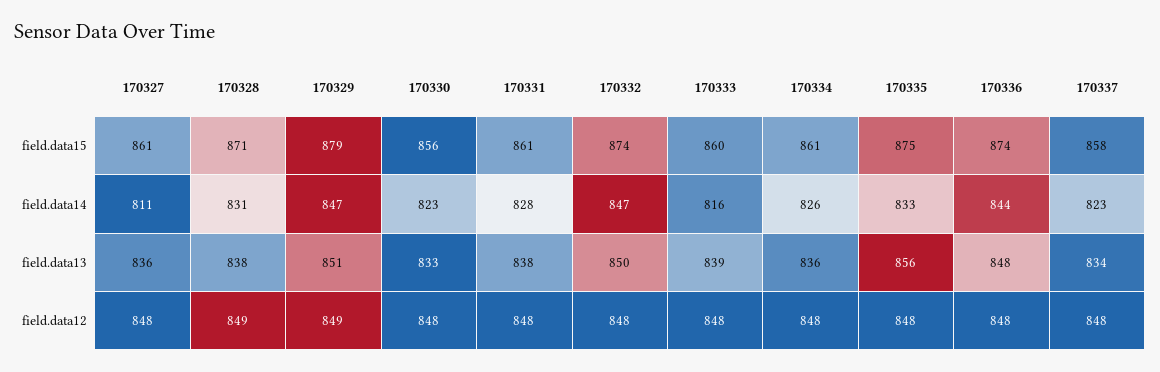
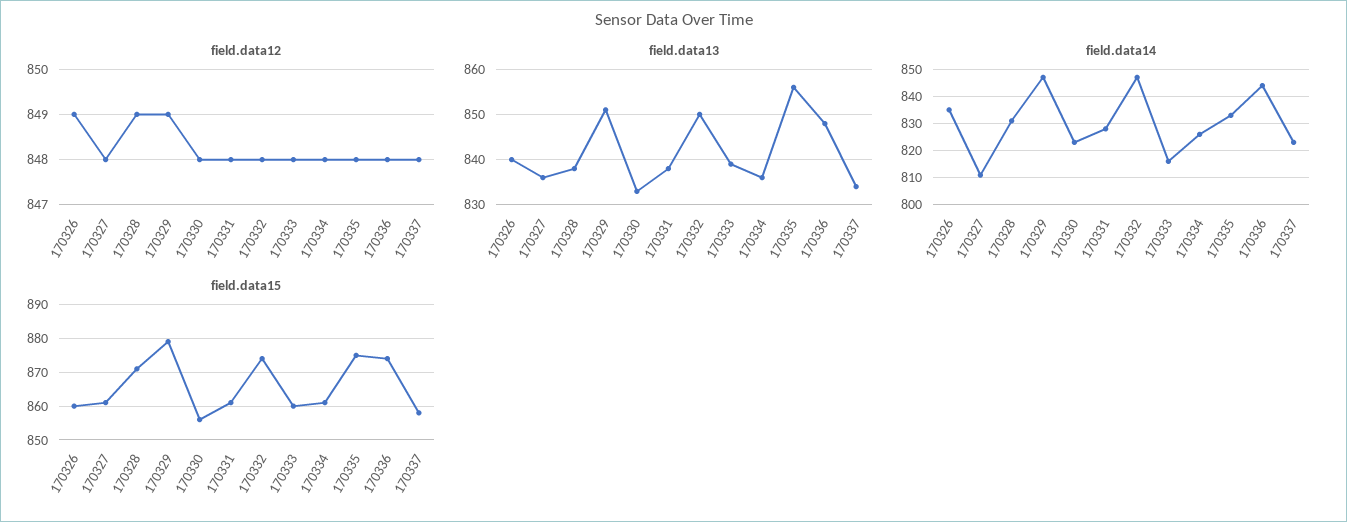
  {
    "field.data15": {
      "170327": 861,
      "170328": 871,
      "170329": 879,
      "170330": 856,
      "170331": 861,
      "170332": 874,
      "170333": 860,
      "170334": 861,
      "170335": 875,
      "170336": 874,
-     "170337": 858
+     "170337": 858,
+     "170326": 860
    },
    "field.data14": {
      "170327": 811,
      "170328": 831,
      "170329": 847,
      "170330": 823,
      "170331": 828,
      "170332": 847,
      "170333": 816,
      "170334": 826,
      "170335": 833,
      "170336": 844,
-     "170337": 823
+     "170337": 823,
+     "170326": 835
    },
    "field.data13": {
      "170327": 836,
      "170328": 838,
      "170329": 851,
      "170330": 833,
      "170331": 838,
      "170332": 850,
      "170333": 839,
      "170334": 836,
      "170335": 856,
      "170336": 848,
-     "170337": 834
+     "170337": 834,
+     "170326": 840
    },
    "field.data12": {
      "170327": 848,
      "170328": 849,
      "170329": 849,
      "170330": 848,
      "170331": 848,
      "170332": 848,
      "170333": 848,
      "170334": 848,
      "170335": 848,
      "170336": 848,
-     "170337": 848
+     "170337": 848,
+     "170326": 849
    }
  }

